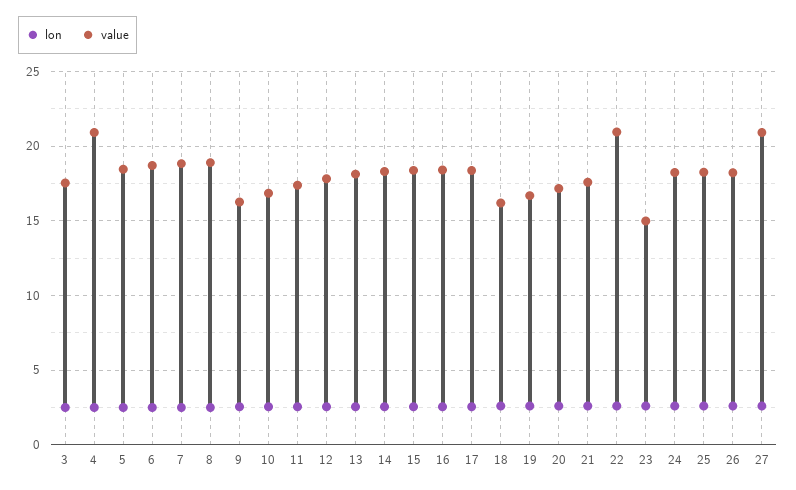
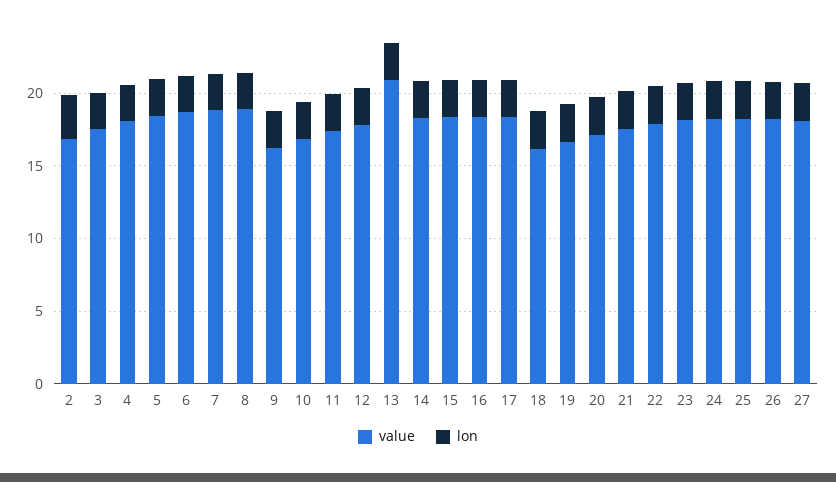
  {
    "lon": {
      "3": 2.5,
      "4": 2.5,
      "5": 2.5,
      "6": 2.5,
      "7": 2.5,
      "8": 2.5,
      "9": 2.5,
      "10": 2.5,
      "11": 2.5,
      "12": 2.5,
      "13": 2.5,
      "14": 2.5,
      "15": 2.5,
      "16": 2.5,
      "17": 2.5,
      "18": 2.5,
      "19": 2.5,
      "20": 2.5,
      "21": 2.5,
      "22": 2.5,
      "23": 2.5,
      "24": 2.5,
      "25": 2.5,
      "26": 2.5,
-     "27": 2.5
+     "27": 2.5,
+     "2": 3
    },
    "value": {
      "3": 17.5,
-     "4": 21,
+     "4": 18,
      "5": 18.5,
      "6": 18.5,
      "7": 19,
      "8": 19,
      "9": 16.5,
      "10": 17,
      "11": 17.5,
      "12": 18,
-     "13": 18,
+     "13": 21,
      "14": 18.5,
      "15": 18.5,
      "16": 18.5,
      "17": 18.5,
      "18": 16,
      "19": 16.5,
      "20": 17,
      "21": 17.5,
-     "22": 21,
+     "22": 18,
-     "23": 15,
+     "23": 18,
      "24": 18,
      "25": 18.5,
      "26": 18,
-     "27": 21
+     "27": 18,
+     "2": 17
    }
  }

